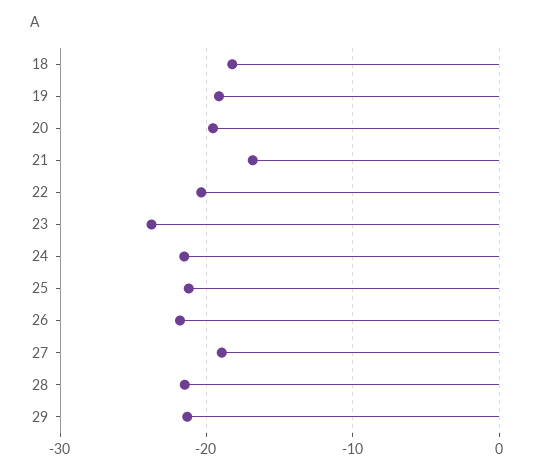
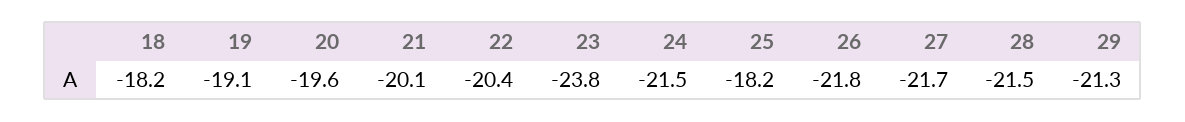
  {
    "18": -18.2,
    "19": -19.1,
    "20": -19.6,
-   "21": -17,
+   "21": -20.1,
    "22": -20.4,
    "23": -23.8,
    "24": -21.5,
-   "25": -21,
+   "25": -18.2,
    "26": -21.8,
-   "27": -19,
+   "27": -21.7,
    "28": -21.5,
    "29": -21.3
  }

